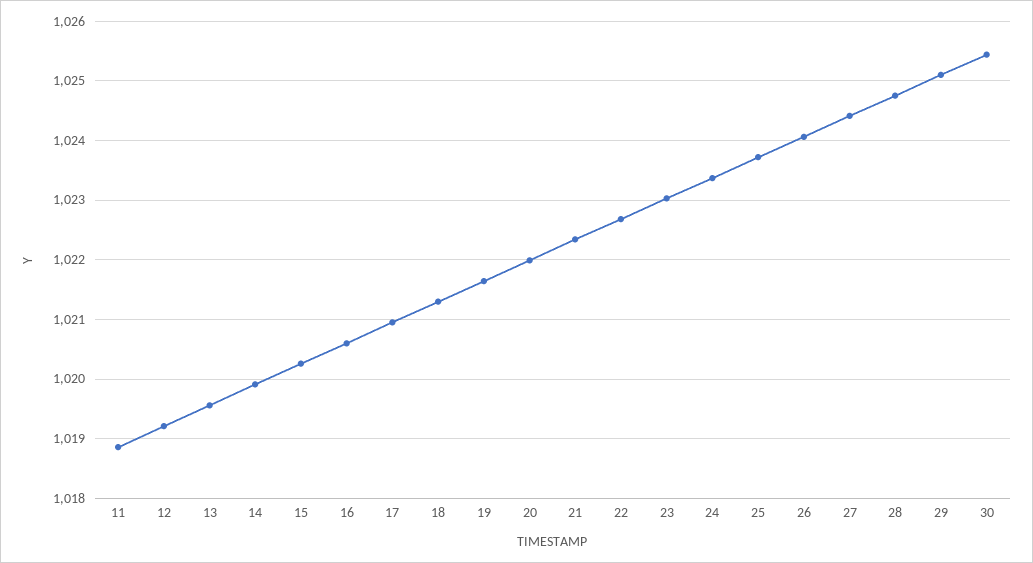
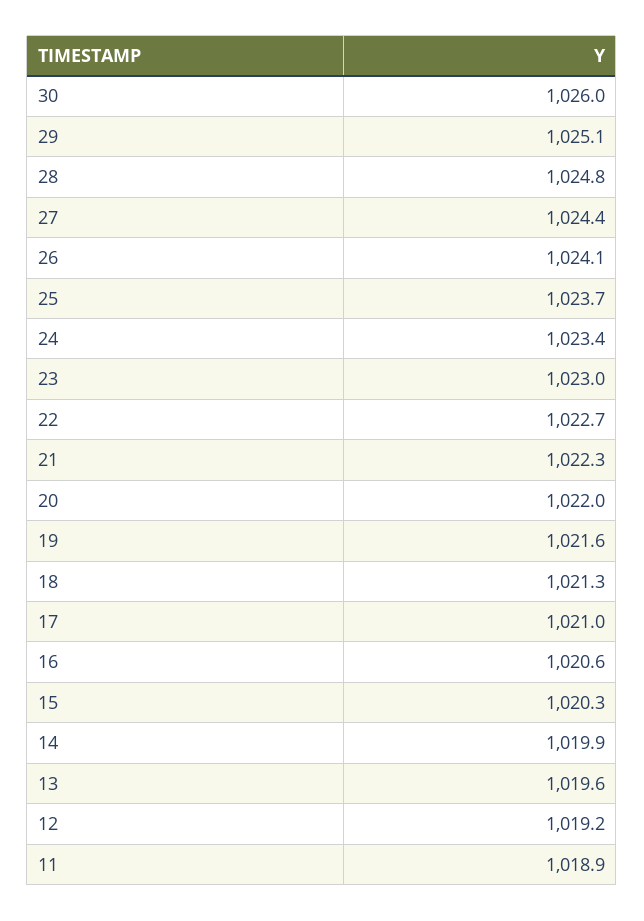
  {
    "11": 1018.9,
    "12": 1019.2,
    "13": 1019.6,
    "14": 1019.9,
    "15": 1020.3,
    "16": 1020.6,
    "17": 1021,
    "18": 1021.3,
    "19": 1021.6,
    "20": 1022,
    "21": 1022.3,
    "22": 1022.7,
    "23": 1023,
    "24": 1023.4,
    "25": 1023.7,
    "26": 1024.1,
    "27": 1024.4,
    "28": 1024.8,
    "29": 1025.1,
-   "30": 1025.4
+   "30": 1026
  }

